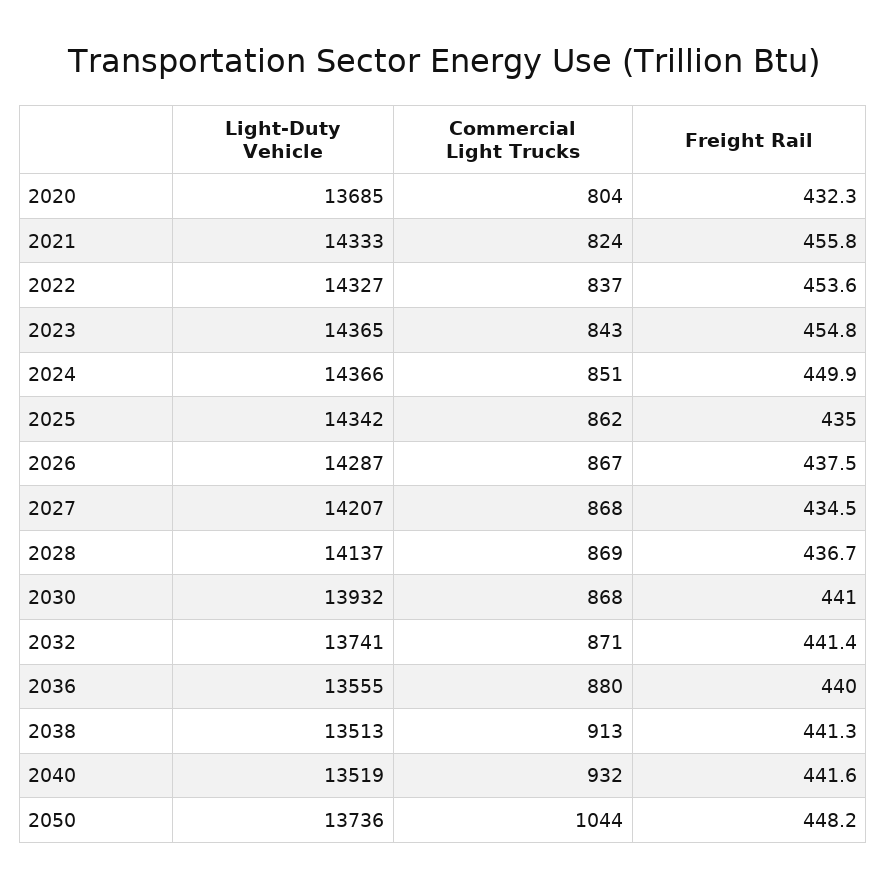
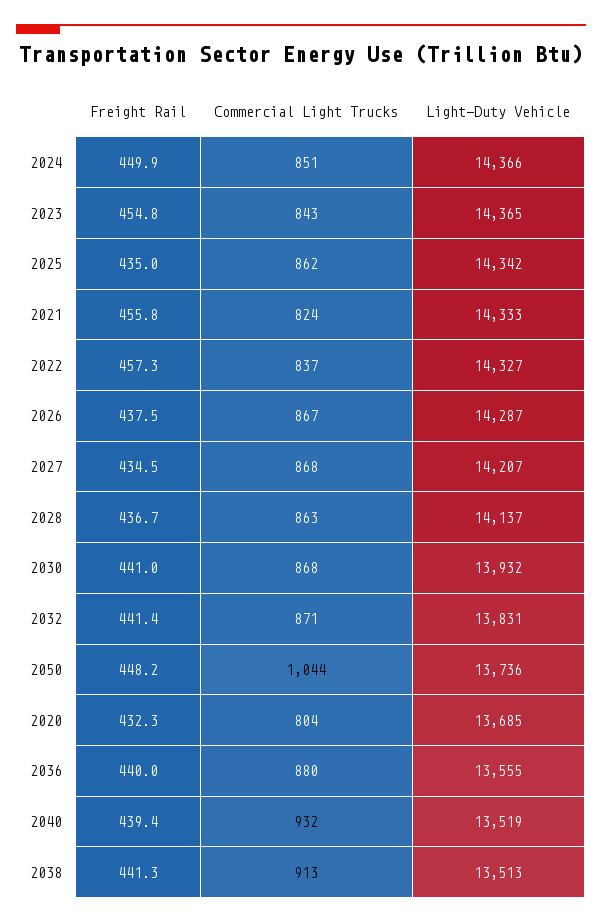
  {
    "Light-Duty Vehicle": {
      "2020": 13685,
      "2021": 14333,
      "2022": 14327,
      "2023": 14365,
      "2024": 14366,
      "2025": 14342,
      "2026": 14287,
      "2027": 14207,
      "2028": 14137,
      "2030": 13932,
-     "2032": 13741,
+     "2032": 13831,
      "2036": 13555,
      "2038": 13513,
      "2040": 13519,
      "2050": 13736
    },
    "Commercial Light Trucks": {
      "2020": 804,
      "2021": 824,
      "2022": 837,
      "2023": 843,
      "2024": 851,
      "2025": 862,
      "2026": 867,
      "2027": 868,
-     "2028": 869,
+     "2028": 863,
      "2030": 868,
      "2032": 871,
      "2036": 880,
      "2038": 913,
      "2040": 932,
      "2050": 1044
    },
    "Freight Rail": {
      "2020": 432.3,
      "2021": 455.8,
-     "2022": 453.6,
+     "2022": 457.3,
      "2023": 454.8,
      "2024": 449.9,
      "2025": 435,
      "2026": 437.5,
      "2027": 434.5,
      "2028": 436.7,
      "2030": 441,
      "2032": 441.4,
      "2036": 440,
      "2038": 441.3,
-     "2040": 441.6,
+     "2040": 439.4,
      "2050": 448.2
    }
  }

